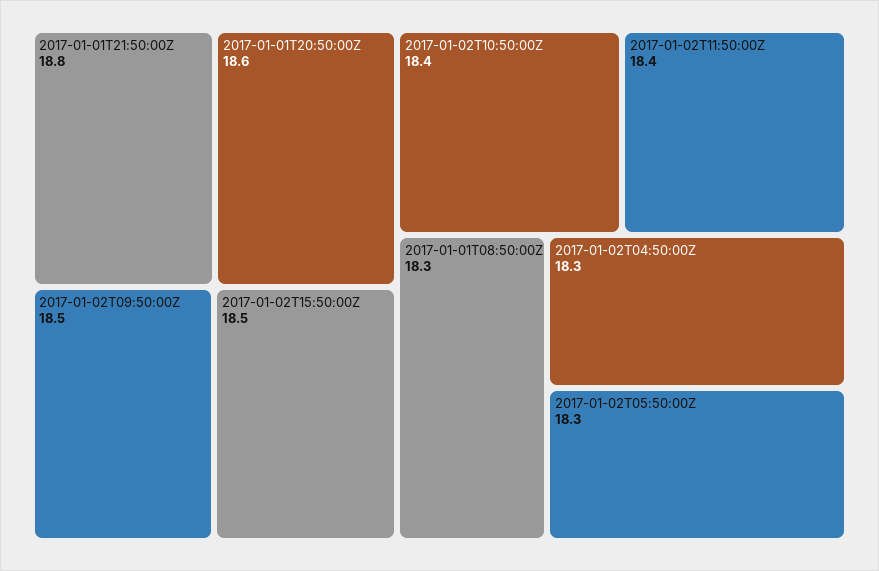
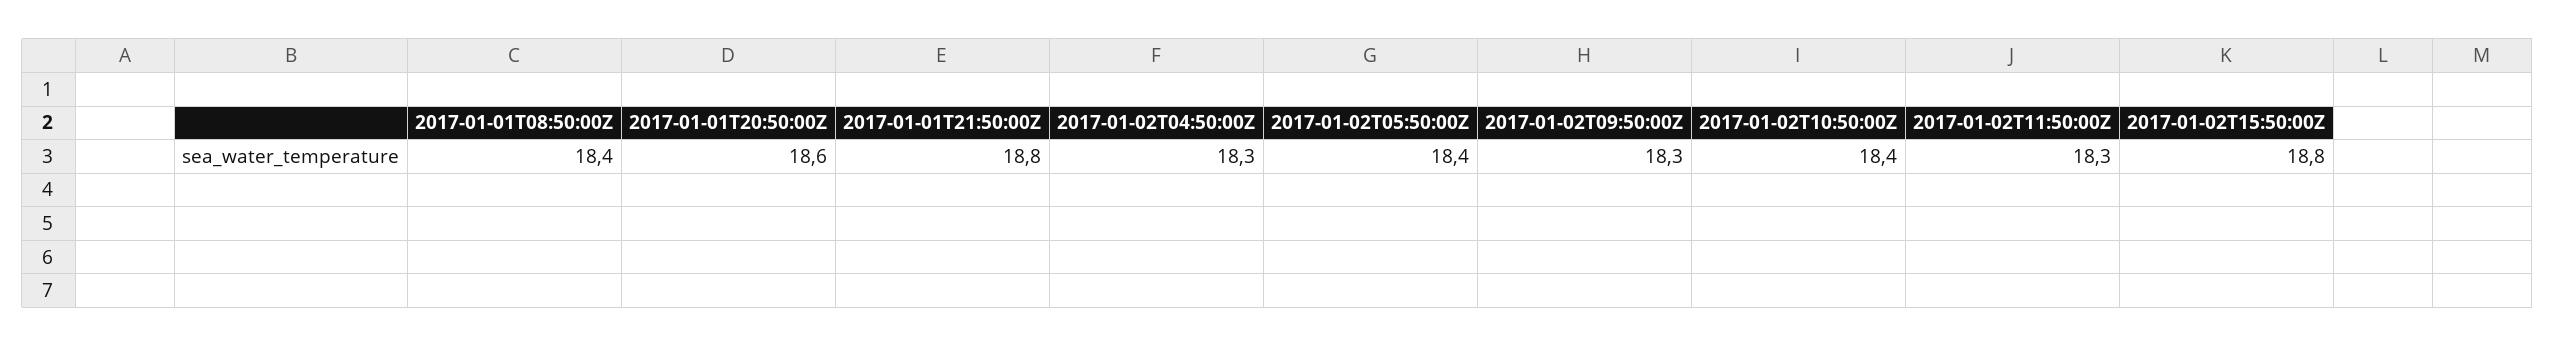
  {
    "2017-01-01T21:50:00Z": 18.8,
    "2017-01-01T20:50:00Z": 18.6,
-   "2017-01-02T09:50:00Z": 18.5,
+   "2017-01-02T09:50:00Z": 18.3,
-   "2017-01-02T15:50:00Z": 18.5,
+   "2017-01-02T15:50:00Z": 18.8,
    "2017-01-02T10:50:00Z": 18.4,
-   "2017-01-02T11:50:00Z": 18.4,
+   "2017-01-02T11:50:00Z": 18.3,
-   "2017-01-01T08:50:00Z": 18.3,
+   "2017-01-01T08:50:00Z": 18.4,
    "2017-01-02T04:50:00Z": 18.3,
-   "2017-01-02T05:50:00Z": 18.3
+   "2017-01-02T05:50:00Z": 18.4
  }

